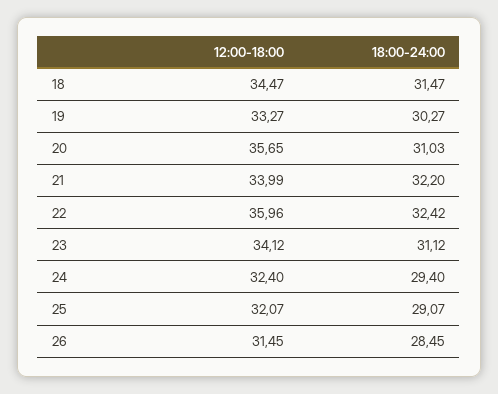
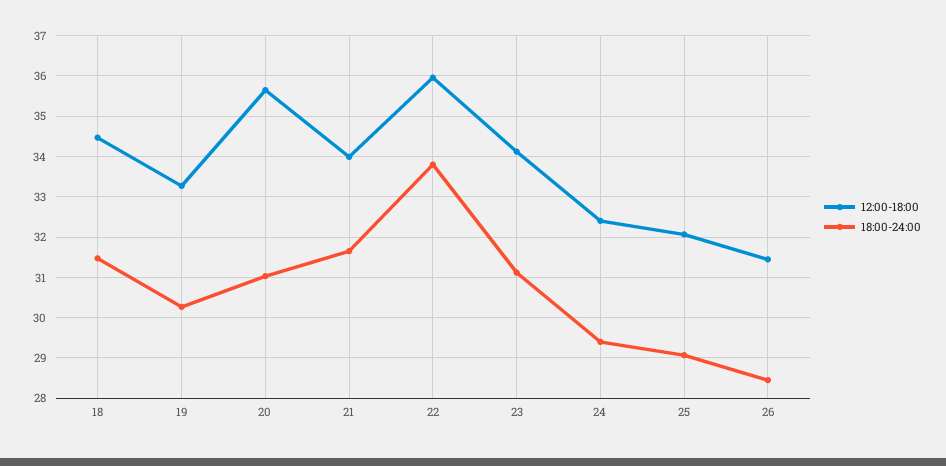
  {
    "12:00-18:00": {
      "18": 34.47,
      "19": 33.27,
      "20": 35.65,
      "21": 33.99,
      "22": 35.96,
      "23": 34.12,
      "24": 32.4,
      "25": 32.07,
      "26": 31.45
    },
    "18:00-24:00": {
      "18": 31.47,
      "19": 30.27,
      "20": 31.03,
-     "21": 32.2,
+     "21": 31.6,
-     "22": 32.42,
+     "22": 33.8,
      "23": 31.12,
      "24": 29.4,
      "25": 29.07,
      "26": 28.45
    }
  }

